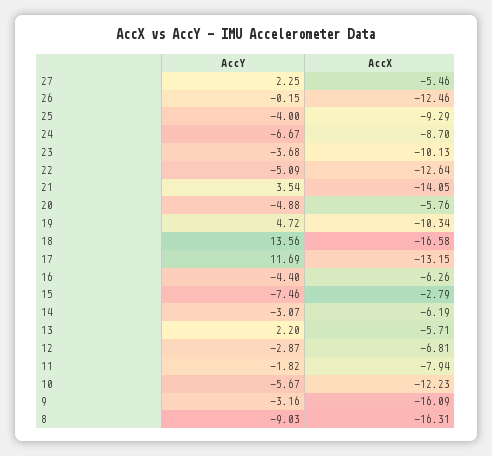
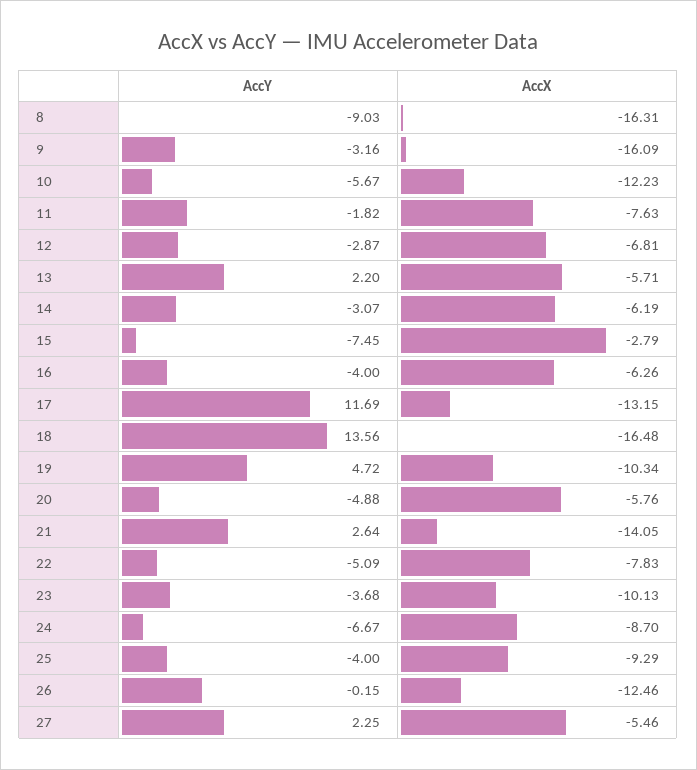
  {
    "AccY": {
      "27": 2.25,
      "26": -0.15,
      "25": -4,
      "24": -6.67,
      "23": -3.68,
      "22": -5.09,
-     "21": 3.54,
+     "21": 2.64,
      "20": -4.88,
      "19": 4.72,
      "18": 13.56,
      "17": 11.69,
-     "16": -4.4,
+     "16": -4,
-     "15": -7.46,
+     "15": -7.45,
      "14": -3.07,
      "13": 2.2,
      "12": -2.87,
      "11": -1.82,
      "10": -5.67,
      "9": -3.16,
      "8": -9.03
    },
    "AccX": {
      "27": -5.46,
      "26": -12.46,
      "25": -9.29,
      "24": -8.7,
      "23": -10.13,
-     "22": -12.64,
+     "22": -7.83,
      "21": -14.05,
      "20": -5.76,
      "19": -10.34,
-     "18": -16.58,
+     "18": -16.48,
      "17": -13.15,
      "16": -6.26,
      "15": -2.79,
      "14": -6.19,
      "13": -5.71,
      "12": -6.81,
-     "11": -7.94,
+     "11": -7.63,
      "10": -12.23,
      "9": -16.09,
      "8": -16.31
    }
  }

